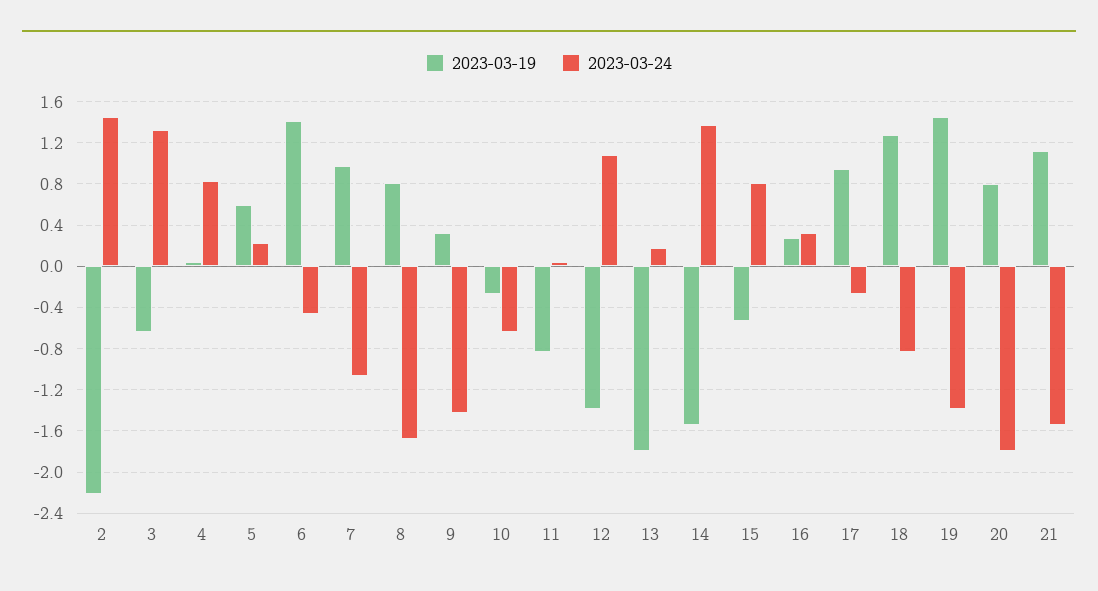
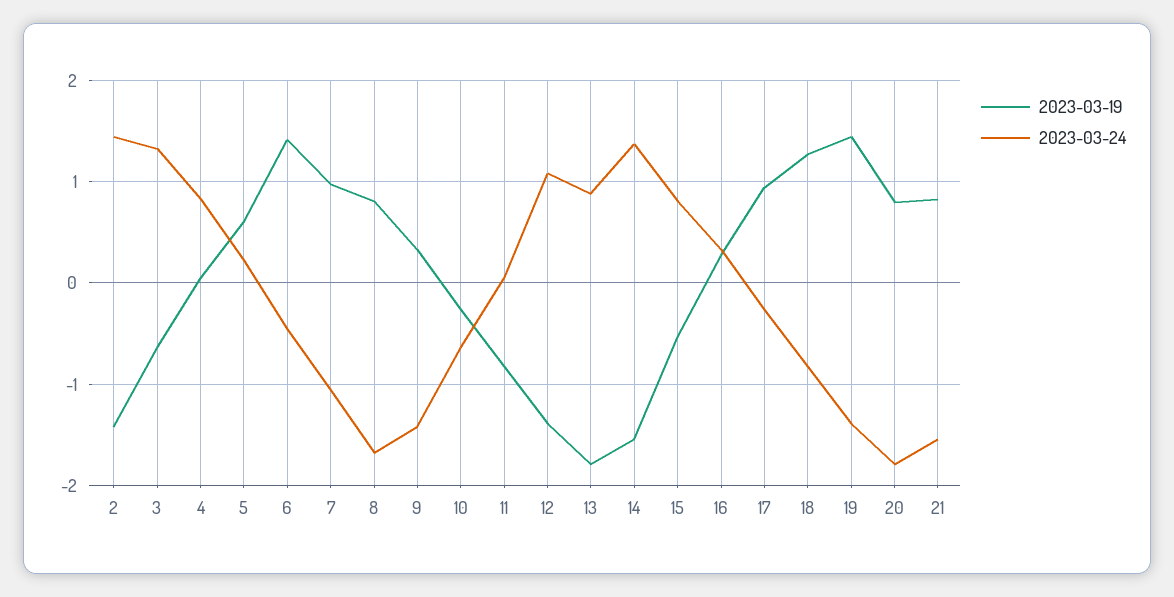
  {
    "2023-03-19": {
-     "2": -2.2,
+     "2": -1.4,
      "3": -0.6,
      "4": 0,
      "5": 0.6,
      "6": 1.4,
      "7": 1,
      "8": 0.8,
      "9": 0.3,
      "10": -0.3,
      "11": -0.8,
      "12": -1.4,
      "13": -1.8,
      "14": -1.5,
      "15": -0.5,
      "16": 0.3,
      "17": 0.9,
      "18": 1.3,
      "19": 1.4,
      "20": 0.8,
-     "21": 1.1
+     "21": 0.8
    },
    "2023-03-24": {
      "2": 1.4,
      "3": 1.3,
      "4": 0.8,
      "5": 0.2,
      "6": -0.5,
      "7": -1.1,
      "8": -1.7,
      "9": -1.4,
      "10": -0.6,
      "11": 0,
      "12": 1.1,
-     "13": 0.2,
+     "13": 0.9,
      "14": 1.4,
      "15": 0.8,
      "16": 0.3,
      "17": -0.3,
      "18": -0.8,
      "19": -1.4,
      "20": -1.8,
      "21": -1.5
    }
  }

